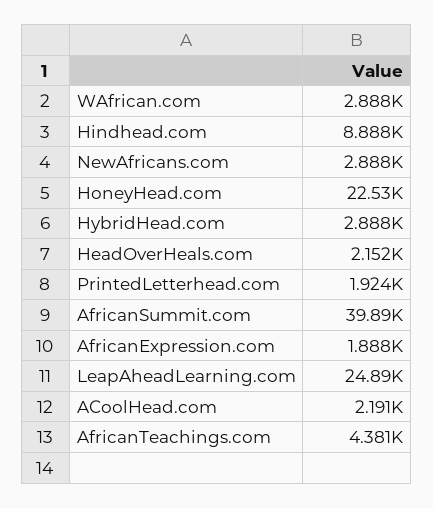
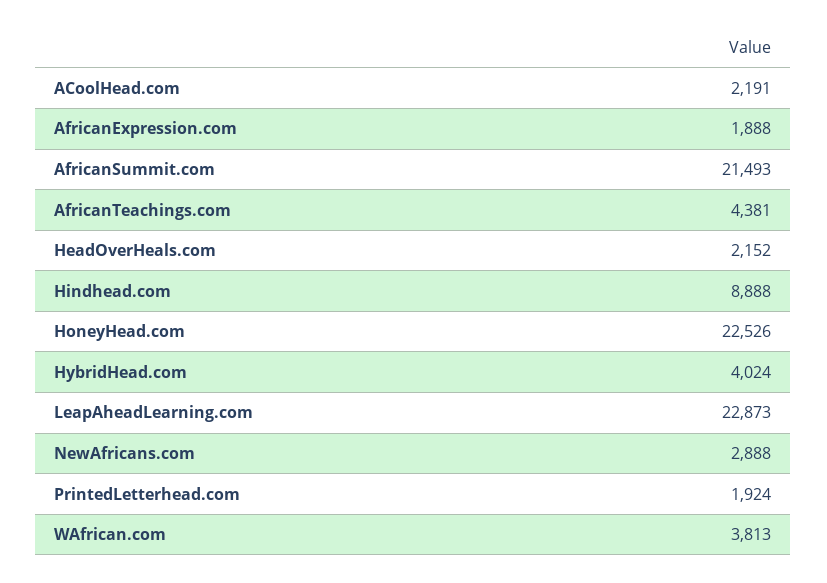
  {
-   "WAfrican.com": 2888,
+   "WAfrican.com": 3813,
    "Hindhead.com": 8888,
    "NewAfricans.com": 2888,
    "HoneyHead.com": 22526,
-   "HybridHead.com": 2888,
+   "HybridHead.com": 4024,
    "HeadOverHeals.com": 2152,
    "PrintedLetterhead.com": 1924,
-   "AfricanSummit.com": 39890,
+   "AfricanSummit.com": 21493,
    "AfricanExpression.com": 1888,
-   "LeapAheadLearning.com": 24890,
+   "LeapAheadLearning.com": 22873,
    "ACoolHead.com": 2191,
    "AfricanTeachings.com": 4381
  }

